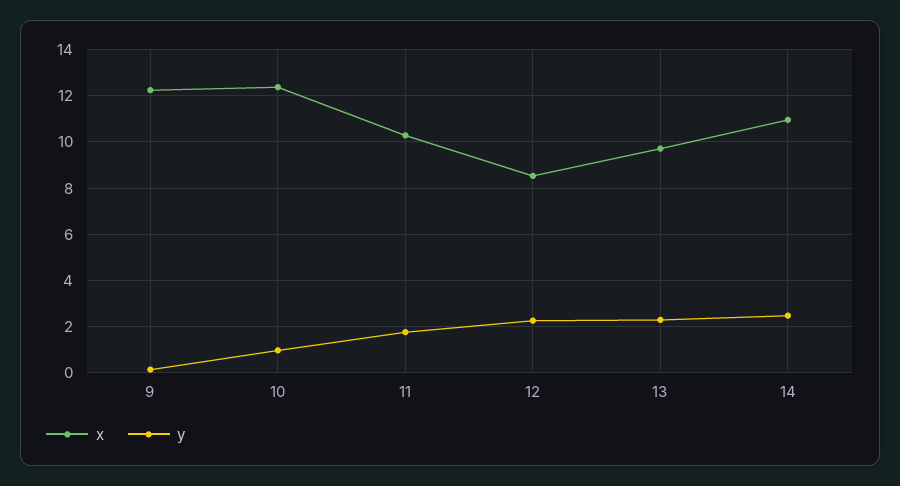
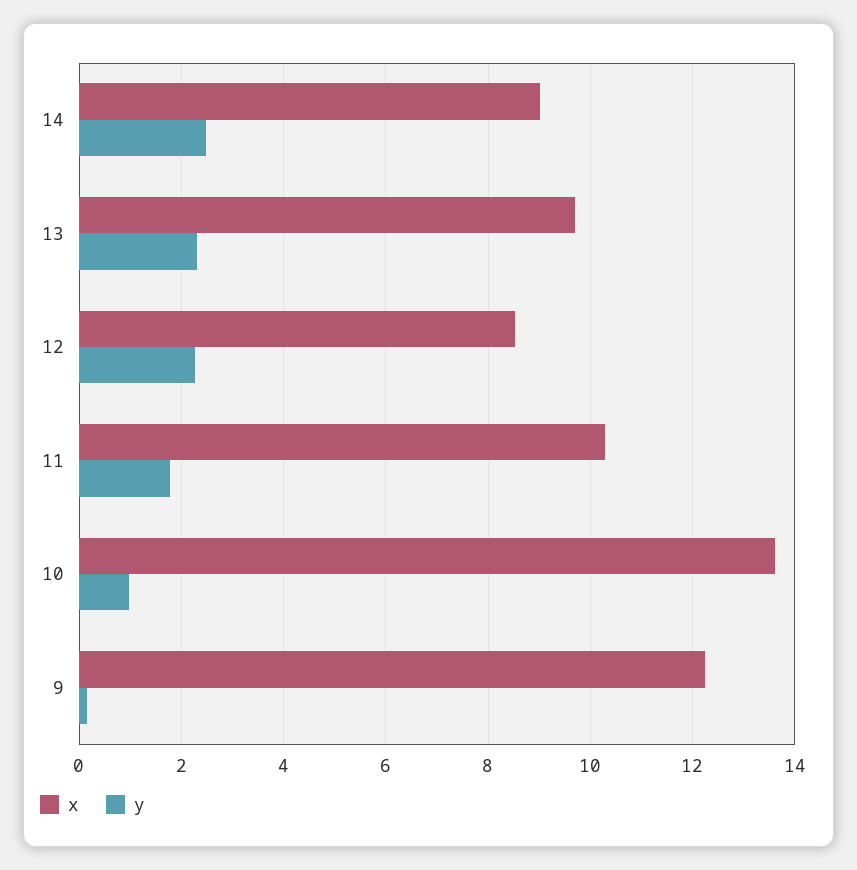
  {
    "x": {
      "9": 12.2,
-     "10": 12.5,
+     "10": 13.6,
      "11": 10.2,
      "12": 8.6,
      "13": 9.8,
-     "14": 11
+     "14": 9
    },
    "y": {
      "9": 0.2,
      "10": 1,
      "11": 1.8,
      "12": 2.2,
      "13": 2.2,
      "14": 2.4
    }
  }

